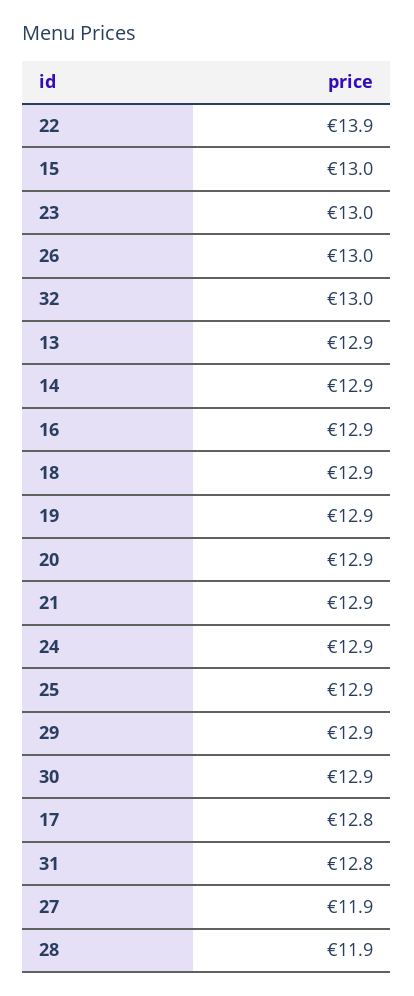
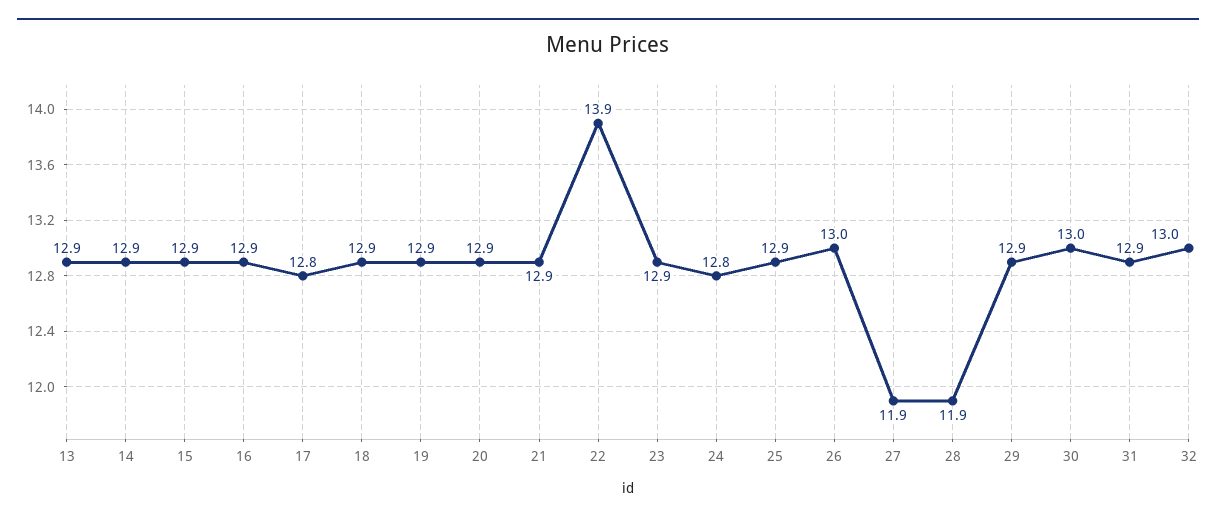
  {
    "22": 13.9,
-   "15": 13,
+   "15": 12.9,
-   "23": 13,
+   "23": 12.9,
    "26": 13,
    "32": 13,
    "13": 12.9,
    "14": 12.9,
    "16": 12.9,
    "18": 12.9,
    "19": 12.9,
    "20": 12.9,
    "21": 12.9,
-   "24": 12.9,
+   "24": 12.8,
    "25": 12.9,
    "29": 12.9,
-   "30": 12.9,
+   "30": 13,
    "17": 12.8,
-   "31": 12.8,
+   "31": 12.9,
    "27": 11.9,
    "28": 11.9
  }

